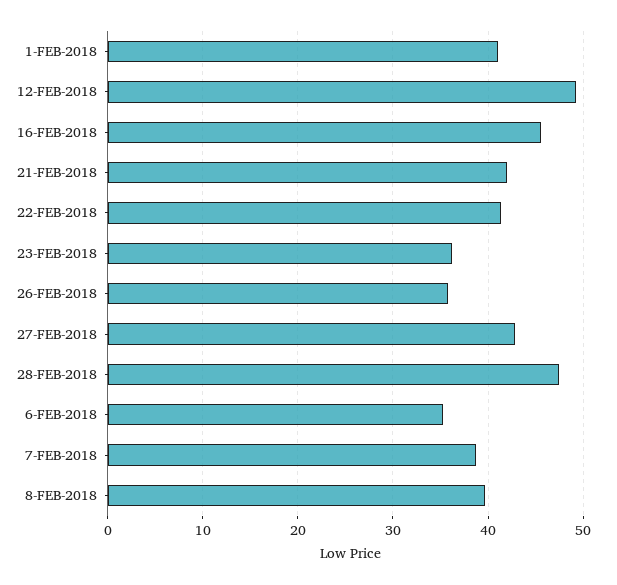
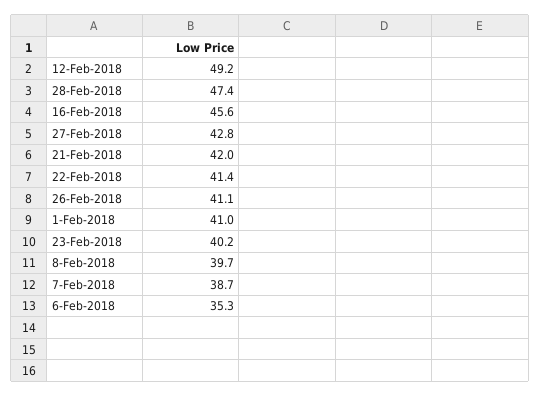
  {
    "1-FEB-2018": 41,
    "12-FEB-2018": 49.2,
    "16-FEB-2018": 45.6,
    "21-FEB-2018": 42,
    "22-FEB-2018": 41.4,
-   "23-FEB-2018": 36,
+   "23-FEB-2018": 40.2,
-   "26-FEB-2018": 36,
+   "26-FEB-2018": 41.1,
    "27-FEB-2018": 42.8,
    "28-FEB-2018": 47.4,
    "6-FEB-2018": 35.3,
    "7-FEB-2018": 38.7,
    "8-FEB-2018": 39.7
  }

